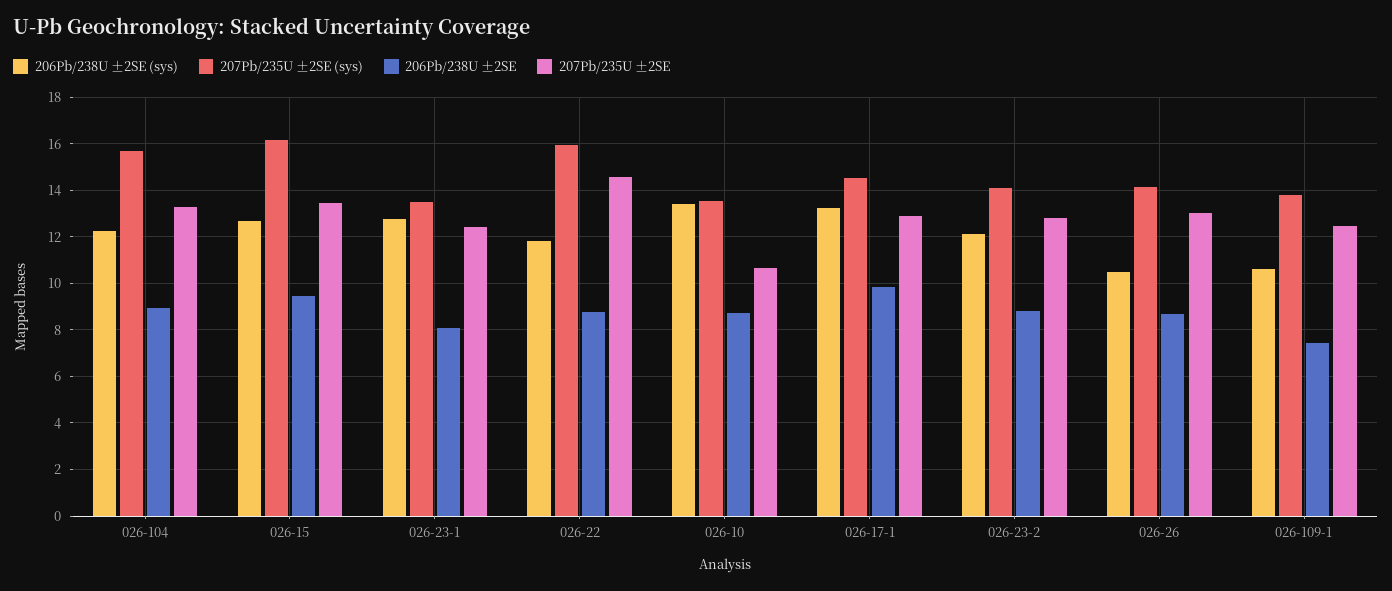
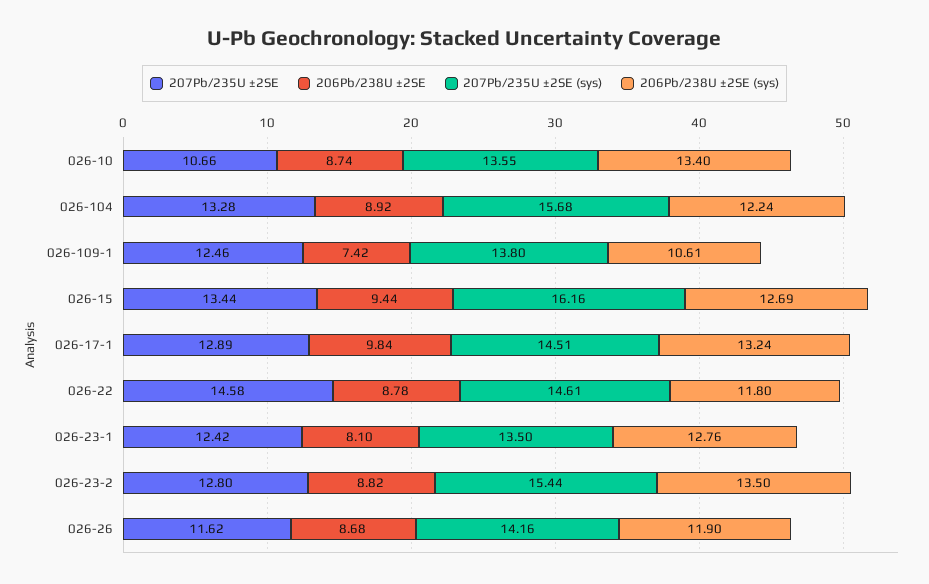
  {
    "206Pb/238U ±2SE (sys)": {
      "026-104": 12.24,
      "026-15": 12.69,
      "026-23-1": 12.76,
      "026-22": 11.8,
      "026-10": 13.4,
      "026-17-1": 13.24,
-     "026-23-2": 12,
+     "026-23-2": 13.5,
-     "026-26": 10.5,
+     "026-26": 11.9,
      "026-109-1": 10.61
    },
    "207Pb/235U ±2SE (sys)": {
      "026-104": 15.68,
      "026-15": 16.16,
      "026-23-1": 13.5,
-     "026-22": 16,
+     "026-22": 14.61,
      "026-10": 13.55,
      "026-17-1": 14.51,
-     "026-23-2": 14,
+     "026-23-2": 15.44,
      "026-26": 14.16,
      "026-109-1": 13.8
    },
    "206Pb/238U ±2SE": {
      "026-104": 8.92,
      "026-15": 9.44,
      "026-23-1": 8.1,
      "026-22": 8.78,
      "026-10": 8.74,
      "026-17-1": 9.84,
      "026-23-2": 8.82,
      "026-26": 8.68,
      "026-109-1": 7.42
    },
    "207Pb/235U ±2SE": {
      "026-104": 13.28,
      "026-15": 13.44,
      "026-23-1": 12.42,
      "026-22": 14.58,
      "026-10": 10.66,
      "026-17-1": 12.89,
      "026-23-2": 12.8,
-     "026-26": 13,
+     "026-26": 11.62,
      "026-109-1": 12.46
    }
  }

